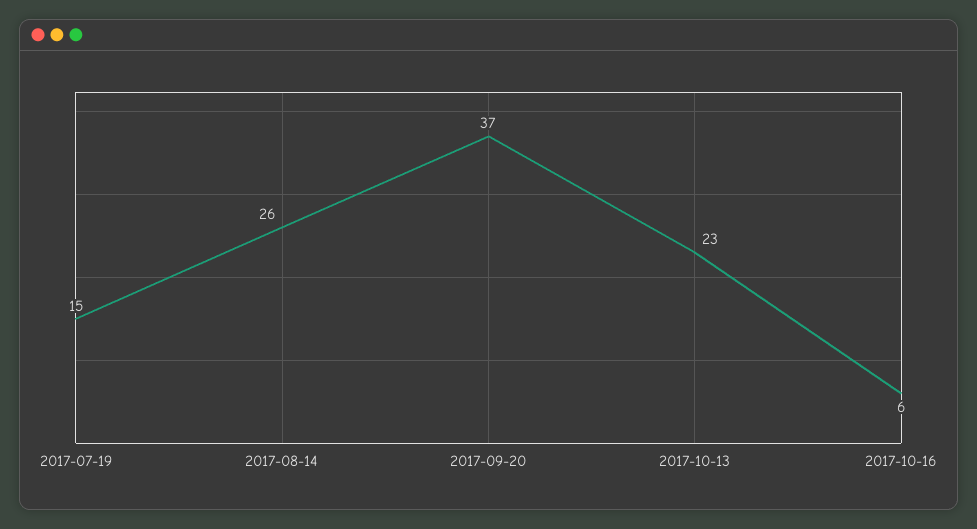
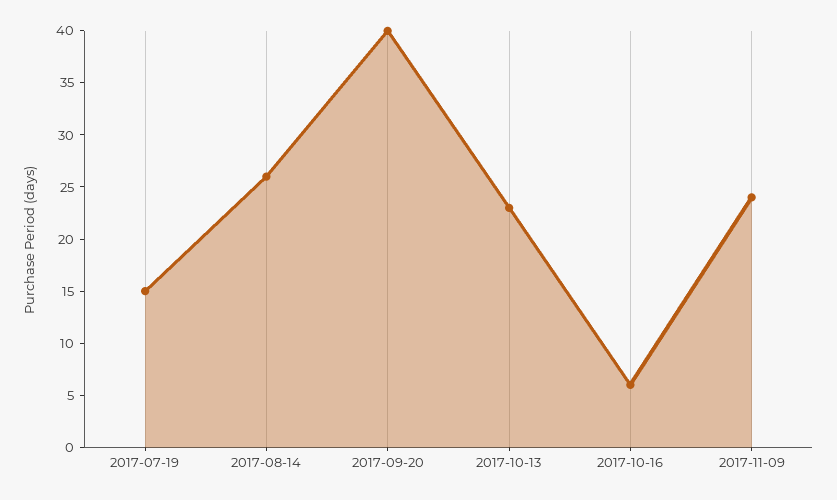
  {
    "2017-07-19": 15,
    "2017-08-14": 26,
-   "2017-09-20": 37,
+   "2017-09-20": 40,
    "2017-10-13": 23,
-   "2017-10-16": 6
+   "2017-10-16": 6,
+   "2017-11-09": 24
  }

